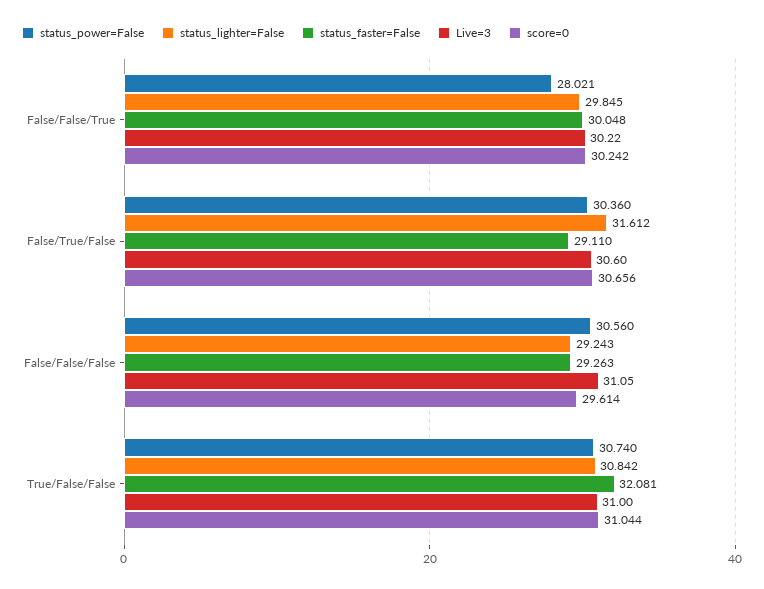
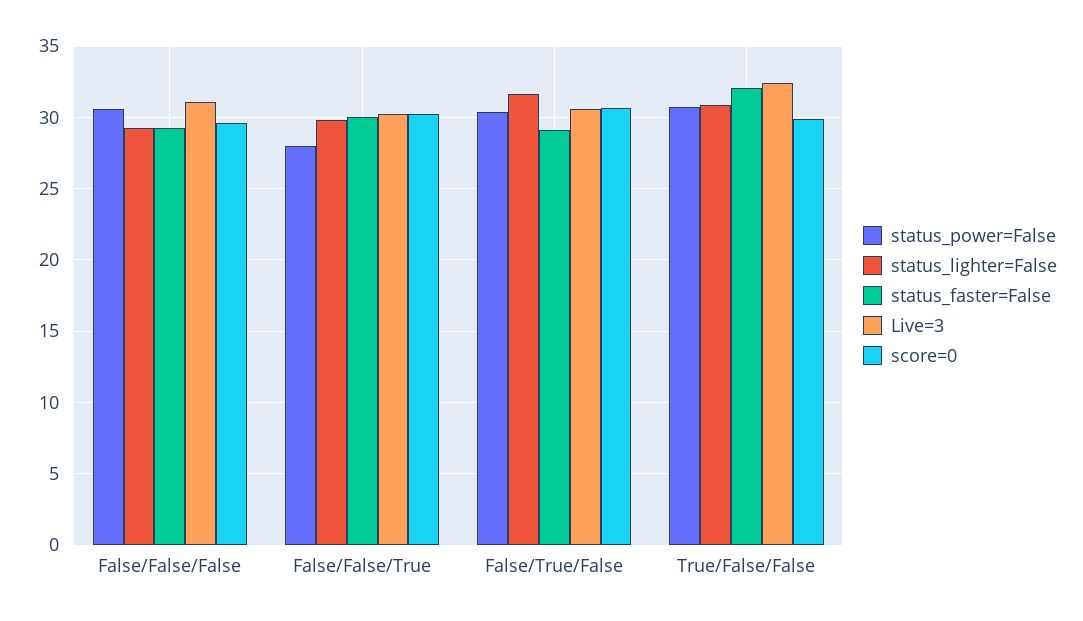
  {
    "status_power=False": {
      "False/False/True": 28.021,
      "False/True/False": 30.36,
      "False/False/False": 30.56,
      "True/False/False": 30.74
    },
    "status_lighter=False": {
      "False/False/True": 29.845,
      "False/True/False": 31.612,
      "False/False/False": 29.243,
      "True/False/False": 30.842
    },
    "status_faster=False": {
      "False/False/True": 30.048,
      "False/True/False": 29.11,
      "False/False/False": 29.263,
      "True/False/False": 32.081
    },
    "Live=3": {
      "False/False/True": 30.22,
      "False/True/False": 30.6,
      "False/False/False": 31.05,
-     "True/False/False": 31
+     "True/False/False": 32.5
    },
    "score=0": {
      "False/False/True": 30.242,
      "False/True/False": 30.656,
      "False/False/False": 29.614,
-     "True/False/False": 31.044
+     "True/False/False": 30
    }
  }

